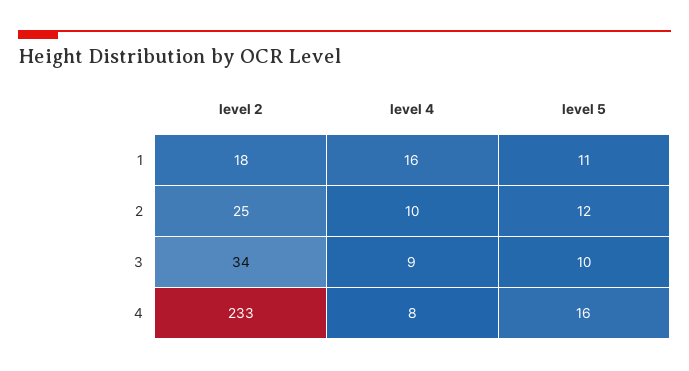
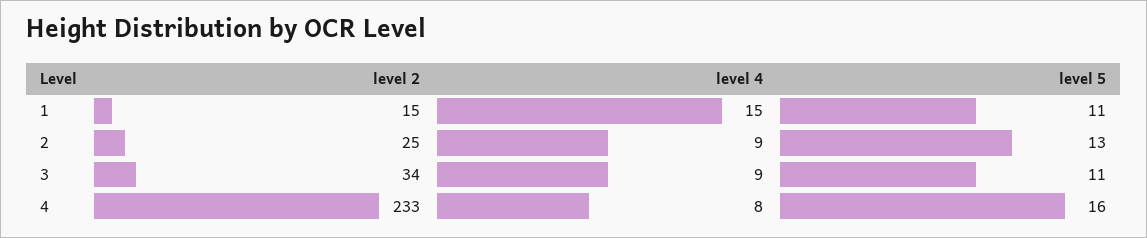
  {
    "level 2": {
-     "1": 18,
+     "1": 15,
      "2": 25,
      "3": 34,
      "4": 233
    },
    "level 4": {
-     "1": 16,
+     "1": 15,
-     "2": 10,
+     "2": 9,
      "3": 9,
      "4": 8
    },
    "level 5": {
      "1": 11,
-     "2": 12,
+     "2": 13,
-     "3": 10,
+     "3": 11,
      "4": 16
    }
  }

